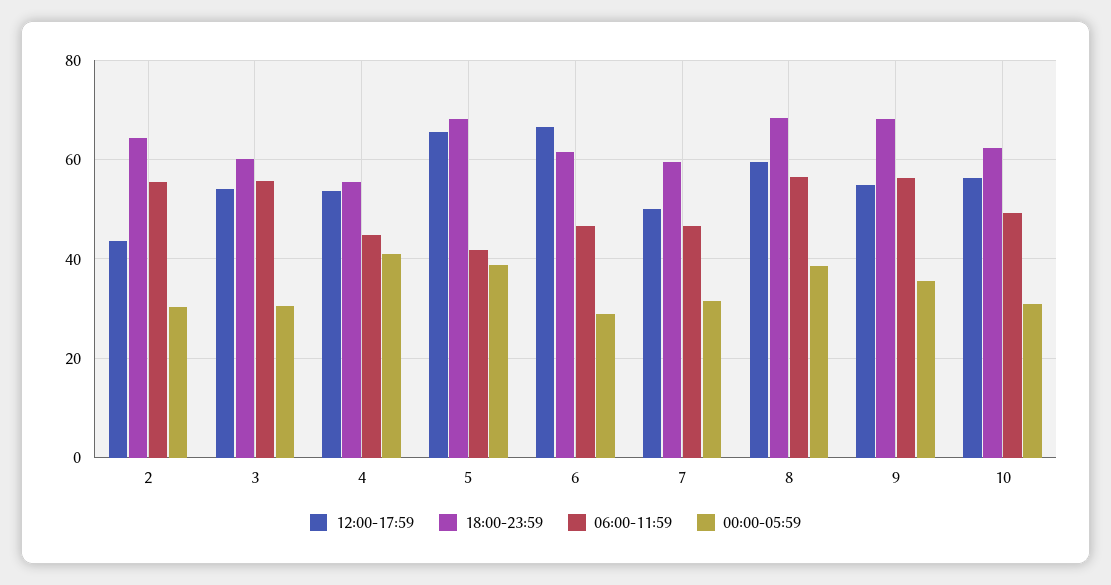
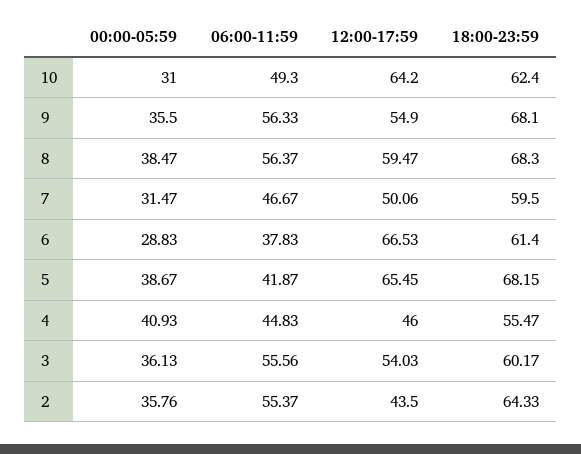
  {
    "12:00-17:59": {
      "2": 43.5,
      "3": 54.03,
-     "4": 54,
+     "4": 46,
      "5": 65.45,
      "6": 66.53,
      "7": 50.06,
      "8": 59.47,
      "9": 54.9,
-     "10": 56
+     "10": 64.2
    },
    "18:00-23:59": {
      "2": 64.33,
      "3": 60.17,
      "4": 55.47,
      "5": 68.15,
      "6": 61.4,
      "7": 59.5,
      "8": 68.3,
      "9": 68.1,
      "10": 62.4
    },
    "06:00-11:59": {
      "2": 55.37,
      "3": 55.56,
      "4": 44.83,
      "5": 41.87,
-     "6": 46,
+     "6": 37.83,
      "7": 46.67,
      "8": 56.37,
      "9": 56.33,
      "10": 49.3
    },
    "00:00-05:59": {
-     "2": 30,
+     "2": 35.76,
-     "3": 30,
+     "3": 36.13,
      "4": 40.93,
      "5": 38.67,
      "6": 28.83,
      "7": 31.47,
      "8": 38.47,
      "9": 35.5,
      "10": 31
    }
  }

